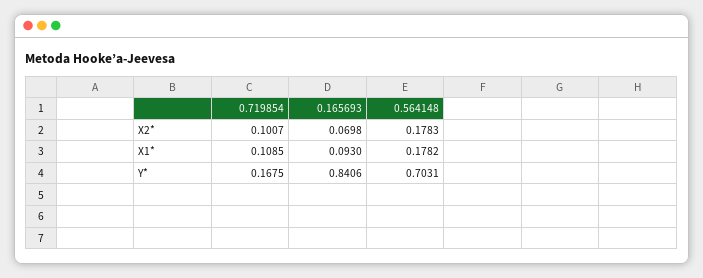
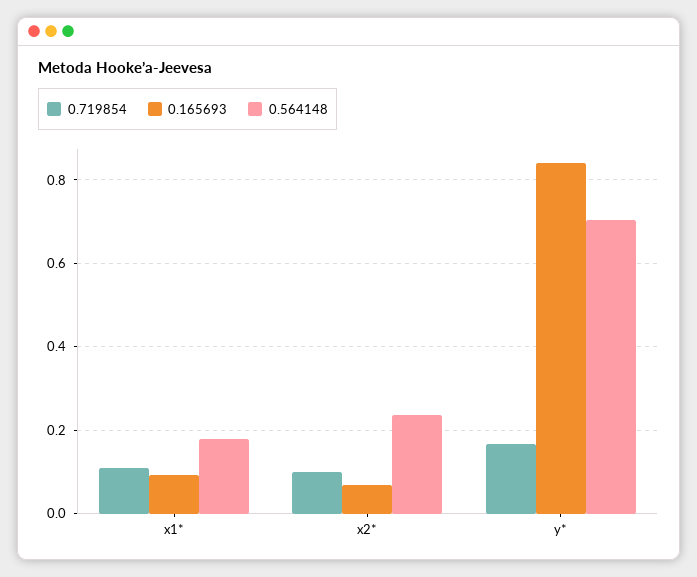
  {
    "0.719854": {
      "X2*": 0.1007,
      "X1*": 0.1085,
      "Y*": 0.1675
    },
    "0.165693": {
      "X2*": 0.0698,
      "X1*": 0.093,
      "Y*": 0.8406
    },
    "0.564148": {
-     "X2*": 0.1783,
+     "X2*": 0.24,
      "X1*": 0.1782,
      "Y*": 0.7031
    }
  }

